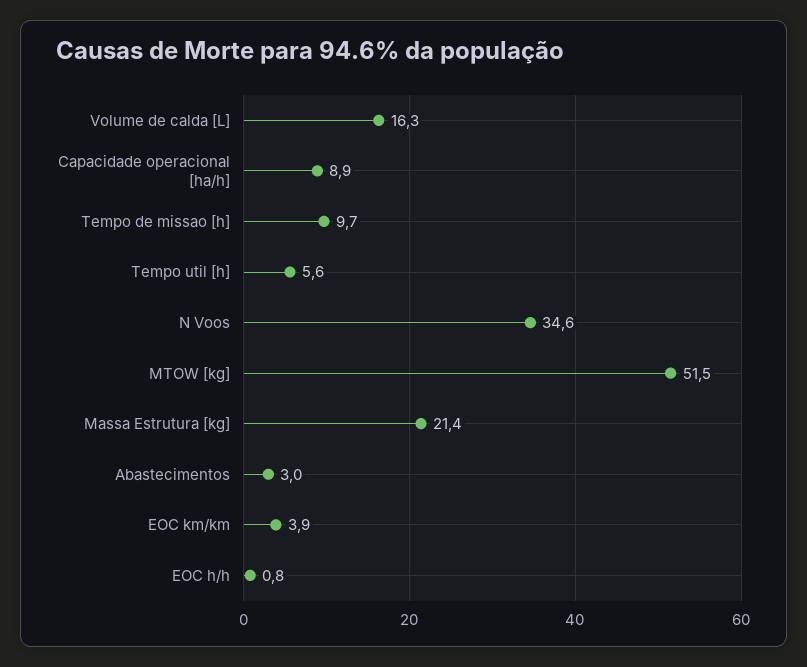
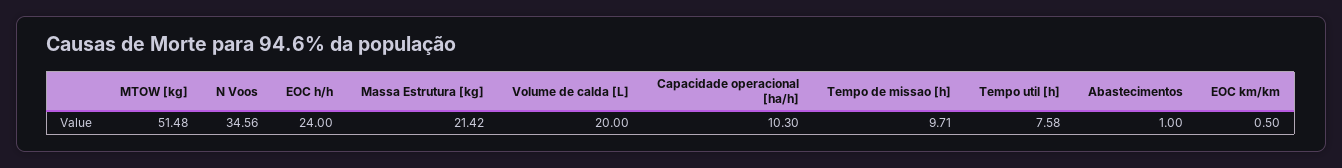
  {
-   "Volume de calda [L]": 16.3,
+   "Volume de calda [L]": 20,
-   "Capacidade operacional [ha/h]": 8.9,
+   "Capacidade operacional [ha/h]": 10.3,
    "Tempo de missao [h]": 9.71,
-   "Tempo util [h]": 5.6,
+   "Tempo util [h]": 7.58,
    "N Voos": 34.56,
    "MTOW [kg]": 51.48,
    "Massa Estrutura [kg]": 21.42,
-   "Abastecimentos": 3,
+   "Abastecimentos": 1,
-   "EOC km/km": 3.9,
+   "EOC km/km": 0.5,
-   "EOC h/h": 0.8
+   "EOC h/h": 24
  }

